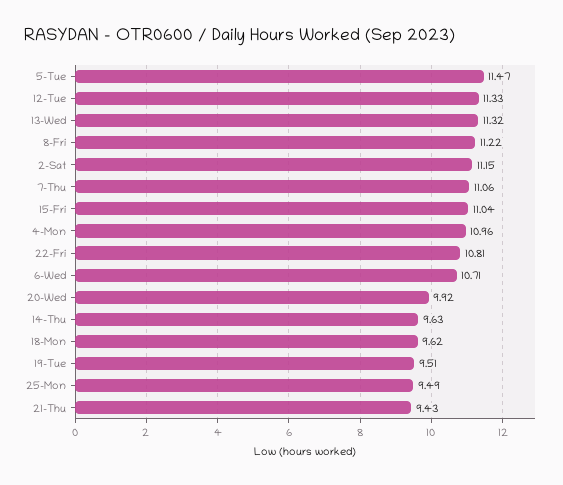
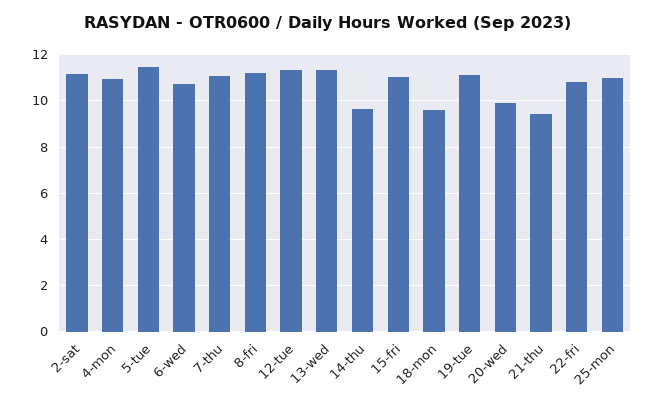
  {
    "5-Tue": 11.47,
    "12-Tue": 11.33,
    "13-Wed": 11.32,
    "8-Fri": 11.22,
    "2-Sat": 11.15,
    "7-Thu": 11.06,
    "15-Fri": 11.04,
    "4-Mon": 10.96,
    "22-Fri": 10.81,
    "6-Wed": 10.71,
    "20-Wed": 9.92,
    "14-Thu": 9.63,
    "18-Mon": 9.62,
-   "19-Tue": 9.51,
+   "19-Tue": 11,
-   "25-Mon": 9.49,
+   "25-Mon": 11,
    "21-Thu": 9.43
  }

